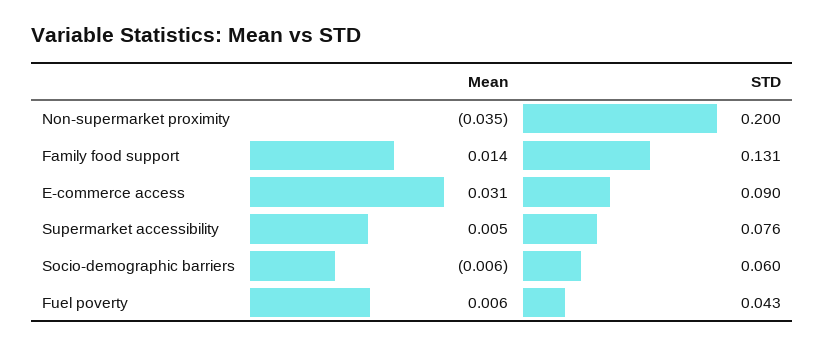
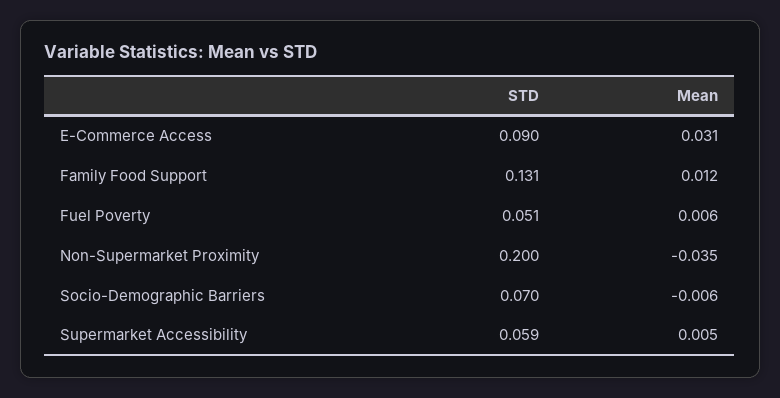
  {
    "Mean": {
      "Non-supermarket proximity": -0.035,
-     "Family food support": 0.014,
+     "Family food support": 0.012,
      "E-commerce access": 0.031,
      "Supermarket accessibility": 0.005,
      "Socio-demographic barriers": -0.006,
      "Fuel poverty": 0.006
    },
    "STD": {
      "Non-supermarket proximity": 0.2,
      "Family food support": 0.131,
      "E-commerce access": 0.09,
-     "Supermarket accessibility": 0.076,
+     "Supermarket accessibility": 0.059,
-     "Socio-demographic barriers": 0.06,
+     "Socio-demographic barriers": 0.07,
-     "Fuel poverty": 0.043
+     "Fuel poverty": 0.051
    }
  }

